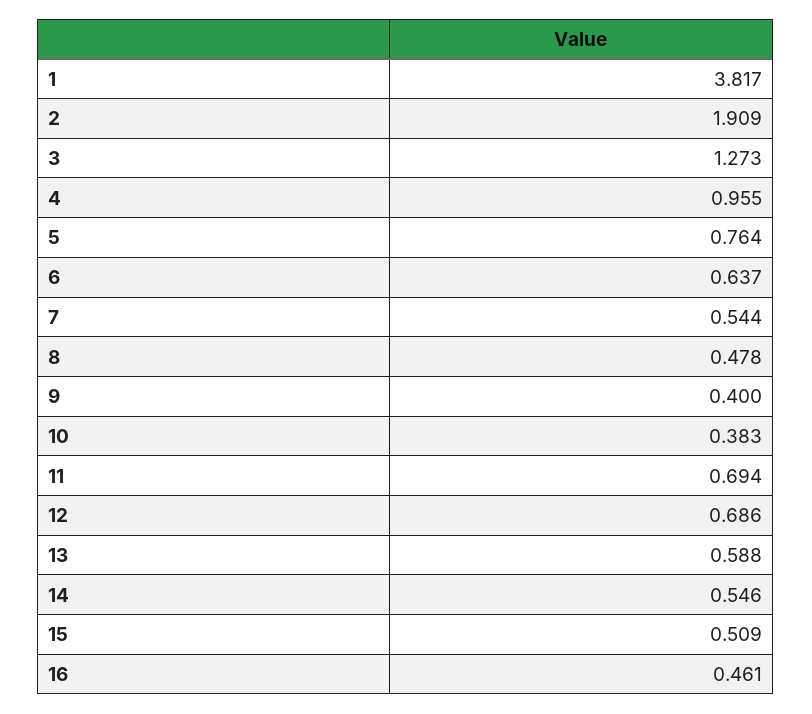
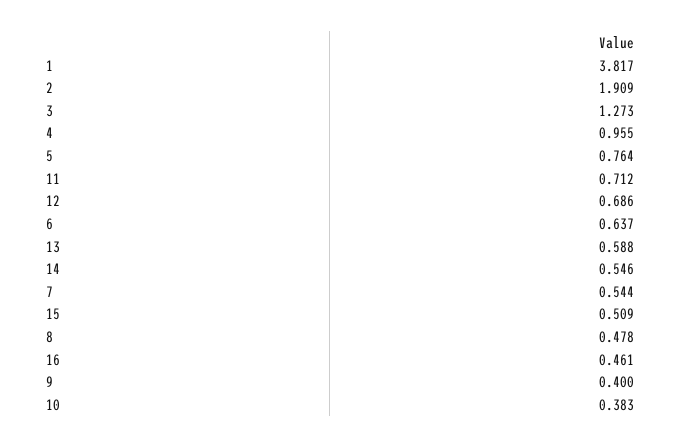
  {
    "1": 3.817,
    "2": 1.909,
    "3": 1.273,
    "4": 0.955,
    "5": 0.764,
    "6": 0.637,
    "7": 0.544,
    "8": 0.478,
    "9": 0.4,
    "10": 0.383,
-   "11": 0.694,
+   "11": 0.712,
    "12": 0.686,
    "13": 0.588,
    "14": 0.546,
    "15": 0.509,
    "16": 0.461
  }

